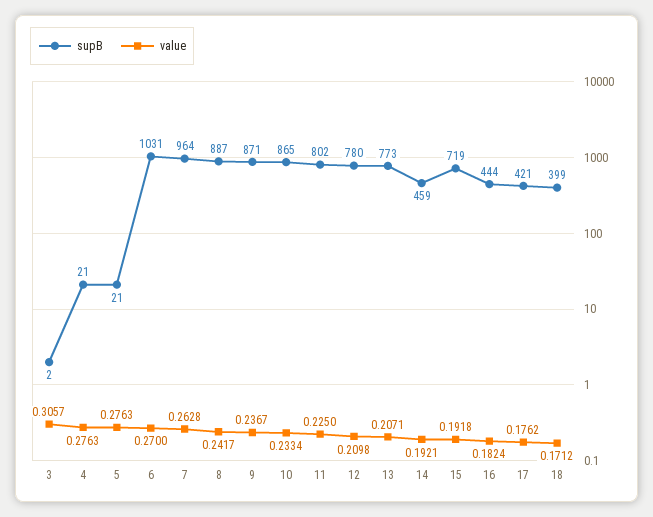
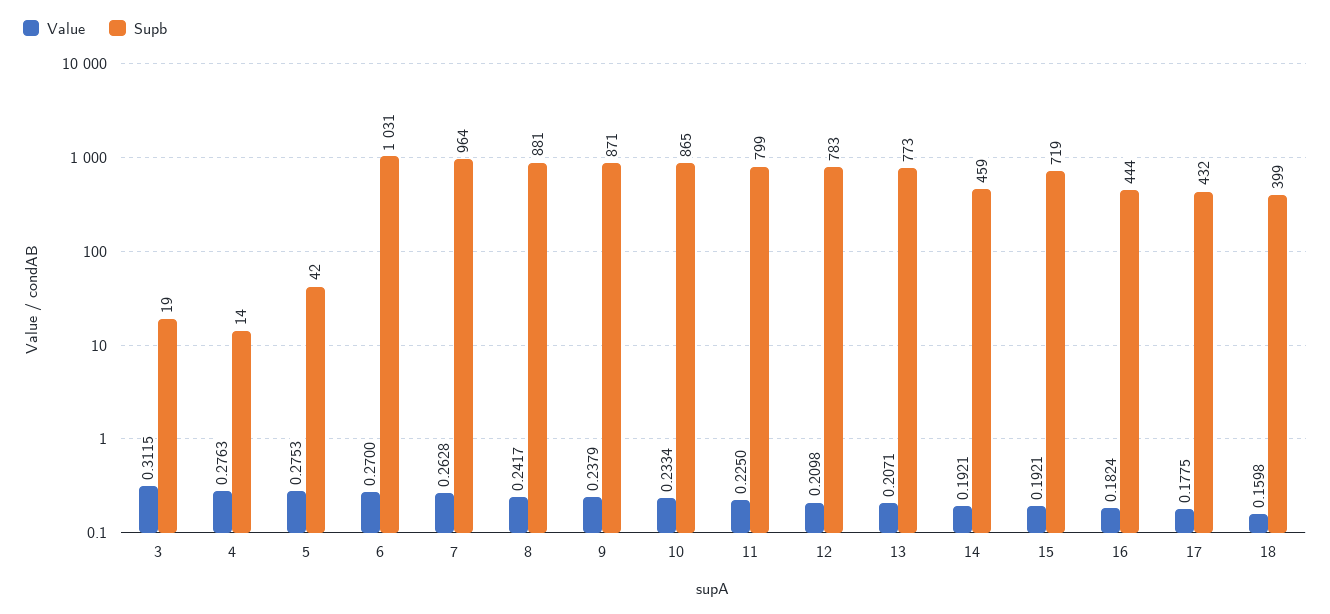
  {
    "supB": {
-     "3": 2,
+     "3": 19,
-     "4": 21,
+     "4": 14,
-     "5": 21,
+     "5": 42,
      "6": 1031,
      "7": 964,
-     "8": 887,
+     "8": 881,
      "9": 871,
      "10": 865,
-     "11": 802,
+     "11": 799,
-     "12": 780,
+     "12": 783,
      "13": 773,
      "14": 459,
      "15": 719,
      "16": 444,
-     "17": 421,
+     "17": 432,
      "18": 399
    },
    "value": {
-     "3": 0.3057,
+     "3": 0.3115,
      "4": 0.2763,
-     "5": 0.2763,
+     "5": 0.2753,
      "6": 0.27,
      "7": 0.2628,
      "8": 0.2417,
-     "9": 0.2367,
+     "9": 0.2379,
      "10": 0.2334,
      "11": 0.225,
      "12": 0.2098,
      "13": 0.2071,
      "14": 0.1921,
-     "15": 0.1918,
+     "15": 0.1921,
      "16": 0.1824,
-     "17": 0.1762,
+     "17": 0.1775,
-     "18": 0.1712
+     "18": 0.1598
    }
  }

